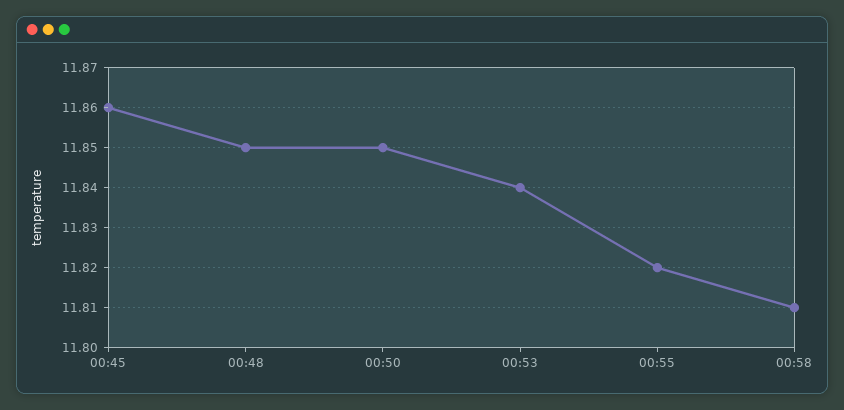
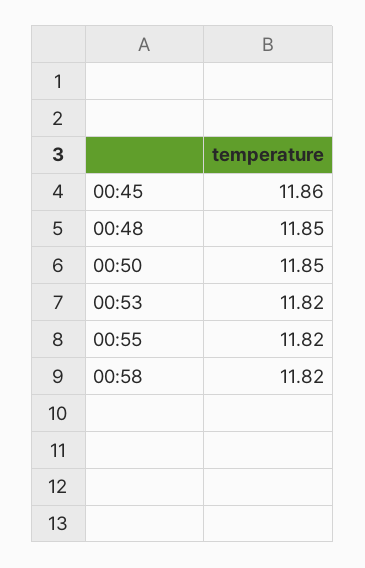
  {
    "00:45": 11.86,
    "00:48": 11.85,
    "00:50": 11.85,
-   "00:53": 11.84,
+   "00:53": 11.82,
    "00:55": 11.82,
-   "00:58": 11.81
+   "00:58": 11.82
  }

